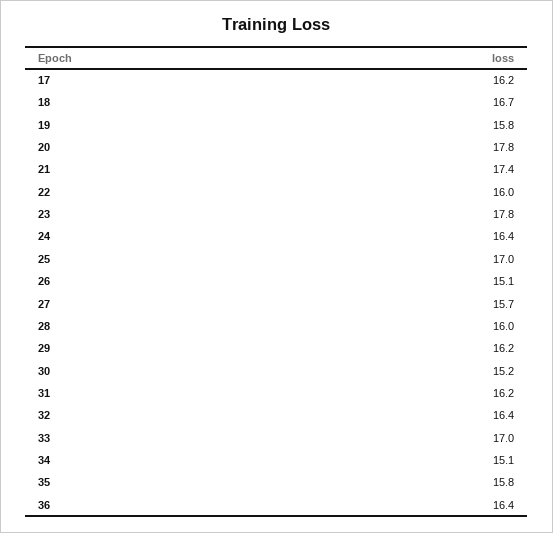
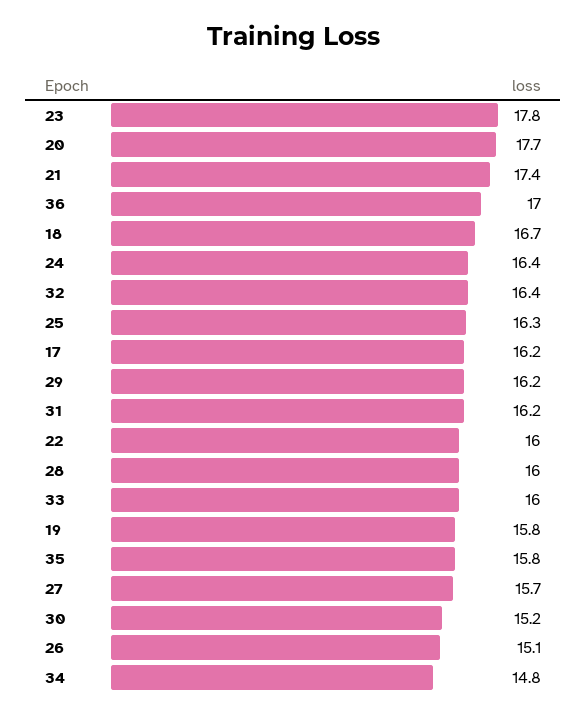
  {
    "17": 16.2,
    "18": 16.7,
    "19": 15.8,
-   "20": 17.8,
+   "20": 17.7,
    "21": 17.4,
    "22": 16,
    "23": 17.8,
    "24": 16.4,
-   "25": 17,
+   "25": 16.3,
    "26": 15.1,
    "27": 15.7,
    "28": 16,
    "29": 16.2,
    "30": 15.2,
    "31": 16.2,
    "32": 16.4,
-   "33": 17,
+   "33": 16,
-   "34": 15.1,
+   "34": 14.8,
    "35": 15.8,
-   "36": 16.4
+   "36": 17
  }

